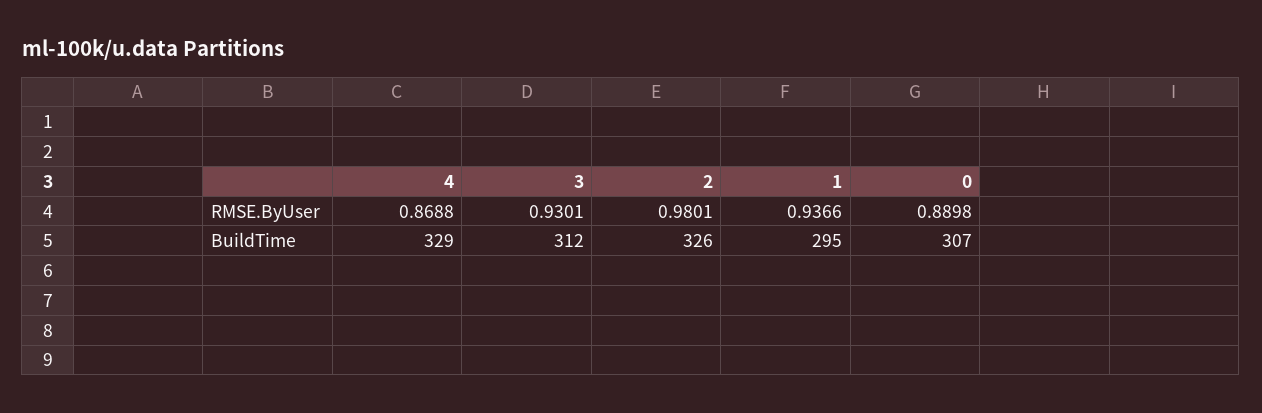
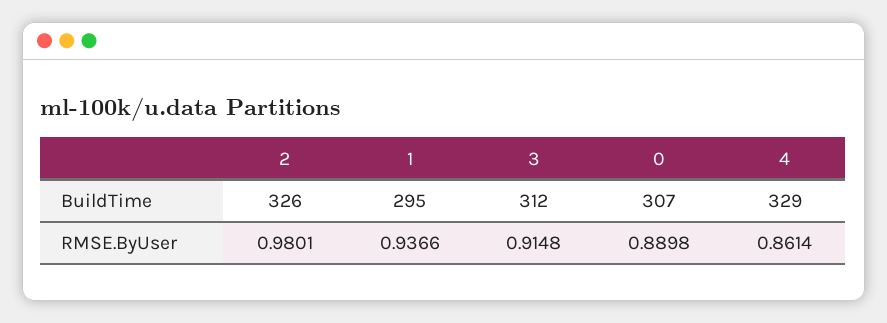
  {
    "4": {
-     "RMSE.ByUser": 0.8688,
+     "RMSE.ByUser": 0.8614,
      "BuildTime": 329
    },
    "3": {
-     "RMSE.ByUser": 0.9301,
+     "RMSE.ByUser": 0.9148,
      "BuildTime": 312
    },
    "2": {
      "RMSE.ByUser": 0.9801,
      "BuildTime": 326
    },
    "1": {
      "RMSE.ByUser": 0.9366,
      "BuildTime": 295
    },
    "0": {
      "RMSE.ByUser": 0.8898,
      "BuildTime": 307
    }
  }

